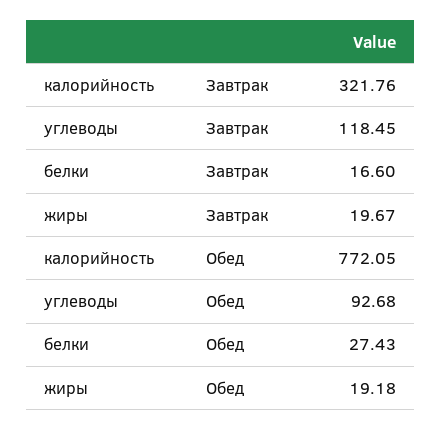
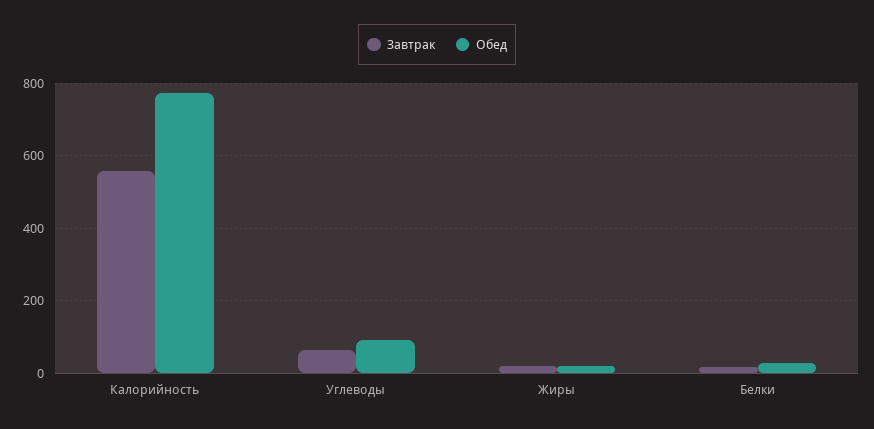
  {
    "Завтрак": {
-     "калорийность": 321.76,
+     "калорийность": 560,
-     "углеводы": 118.45,
+     "углеводы": 60,
      "белки": 16.6,
      "жиры": 19.67
    },
    "Обед": {
      "калорийность": 772.05,
      "углеводы": 92.68,
      "белки": 27.43,
      "жиры": 19.18
    }
  }

